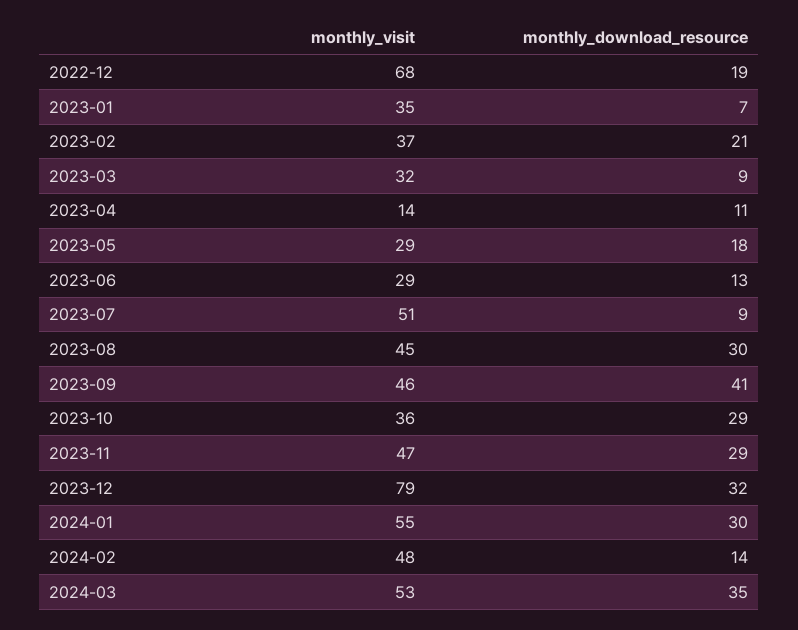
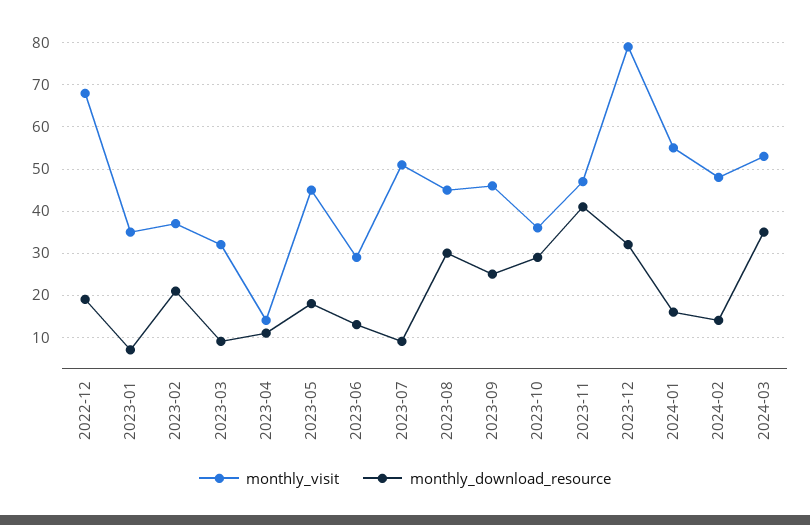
  {
    "monthly_visit": {
      "2022-12": 68,
      "2023-01": 35,
      "2023-02": 37,
      "2023-03": 32,
      "2023-04": 14,
-     "2023-05": 29,
+     "2023-05": 45,
      "2023-06": 29,
      "2023-07": 51,
      "2023-08": 45,
      "2023-09": 46,
      "2023-10": 36,
      "2023-11": 47,
      "2023-12": 79,
      "2024-01": 55,
      "2024-02": 48,
      "2024-03": 53
    },
    "monthly_download_resource": {
      "2022-12": 19,
      "2023-01": 7,
      "2023-02": 21,
      "2023-03": 9,
      "2023-04": 11,
      "2023-05": 18,
      "2023-06": 13,
      "2023-07": 9,
      "2023-08": 30,
-     "2023-09": 41,
+     "2023-09": 25,
      "2023-10": 29,
-     "2023-11": 29,
+     "2023-11": 40,
      "2023-12": 32,
-     "2024-01": 30,
+     "2024-01": 15,
      "2024-02": 14,
      "2024-03": 35
    }
  }

